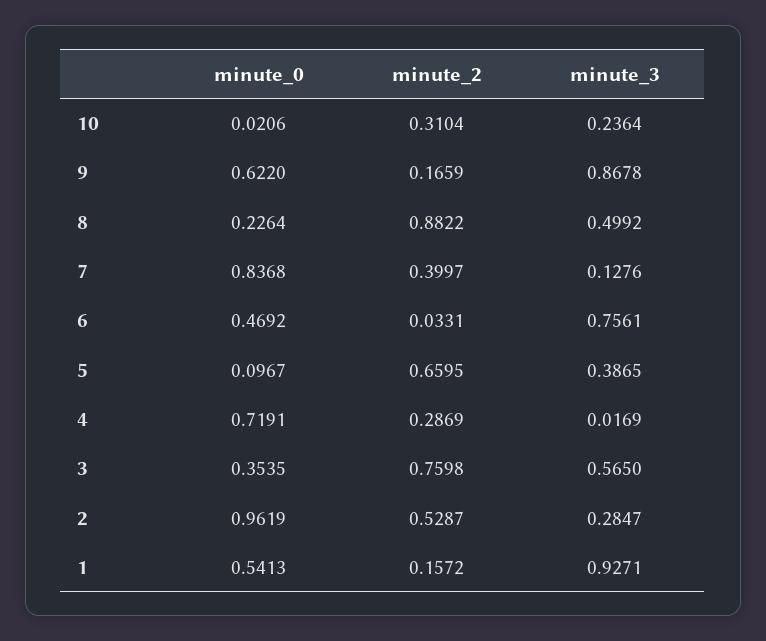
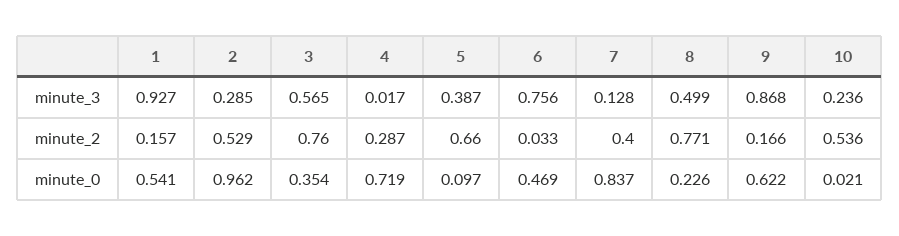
  {
    "minute_0": {
      "10": 0.0206,
      "9": 0.622,
      "8": 0.2264,
      "7": 0.8368,
      "6": 0.4692,
      "5": 0.0967,
      "4": 0.7191,
      "3": 0.3535,
      "2": 0.9619,
      "1": 0.5413
    },
    "minute_2": {
-     "10": 0.3104,
+     "10": 0.536,
      "9": 0.1659,
-     "8": 0.8822,
+     "8": 0.771,
      "7": 0.3997,
      "6": 0.0331,
      "5": 0.6595,
      "4": 0.2869,
      "3": 0.7598,
      "2": 0.5287,
      "1": 0.1572
    },
    "minute_3": {
      "10": 0.2364,
      "9": 0.8678,
      "8": 0.4992,
      "7": 0.1276,
      "6": 0.7561,
      "5": 0.3865,
      "4": 0.0169,
      "3": 0.565,
      "2": 0.2847,
      "1": 0.9271
    }
  }

